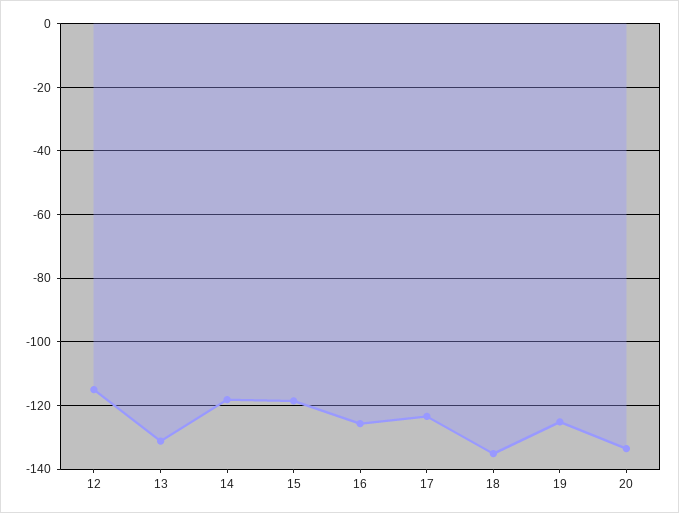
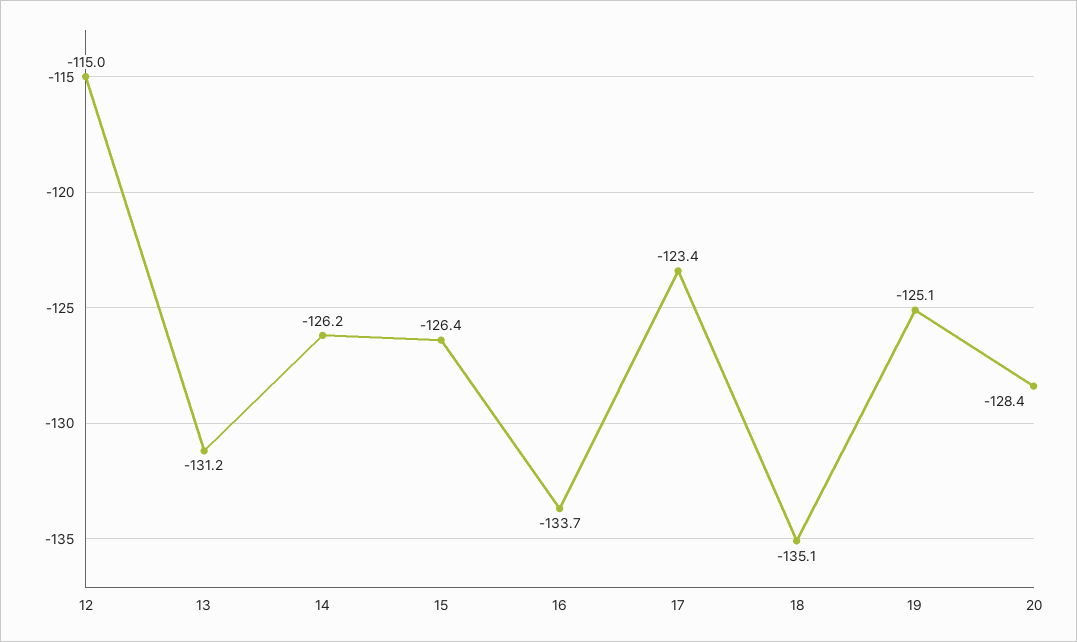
  {
    "12": -115,
    "13": -131.2,
-   "14": -118,
+   "14": -126.2,
-   "15": -118,
+   "15": -126.4,
-   "16": -126,
+   "16": -133.7,
    "17": -123.4,
    "18": -135.1,
    "19": -125.1,
-   "20": -134
+   "20": -128.4
  }

